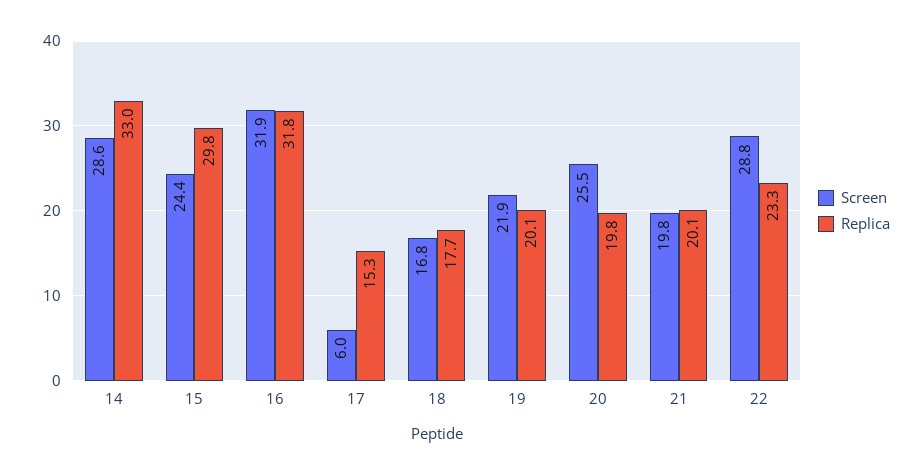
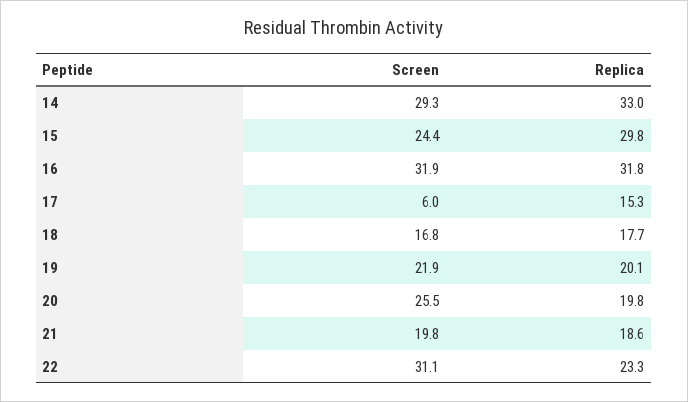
  {
    "Screen": {
-     "14": 28.6,
+     "14": 29.3,
      "15": 24.4,
      "16": 31.9,
      "17": 6,
      "18": 16.8,
      "19": 21.9,
      "20": 25.5,
      "21": 19.8,
-     "22": 28.8
+     "22": 31.1
    },
    "Replica": {
      "14": 33,
      "15": 29.8,
      "16": 31.8,
      "17": 15.3,
      "18": 17.7,
      "19": 20.1,
      "20": 19.8,
-     "21": 20.1,
+     "21": 18.6,
      "22": 23.3
    }
  }

